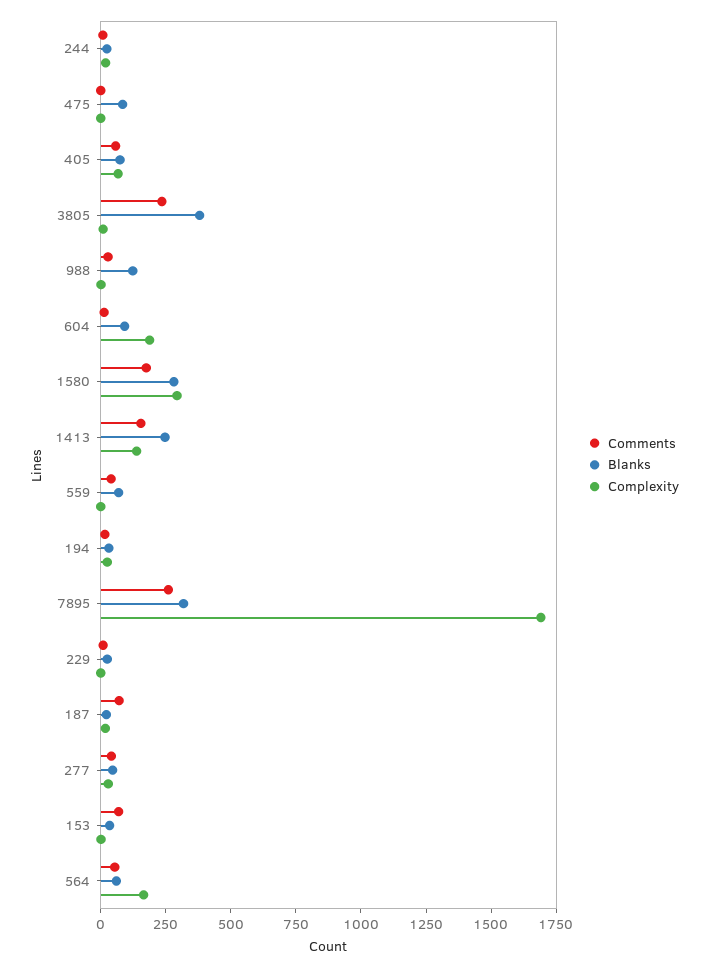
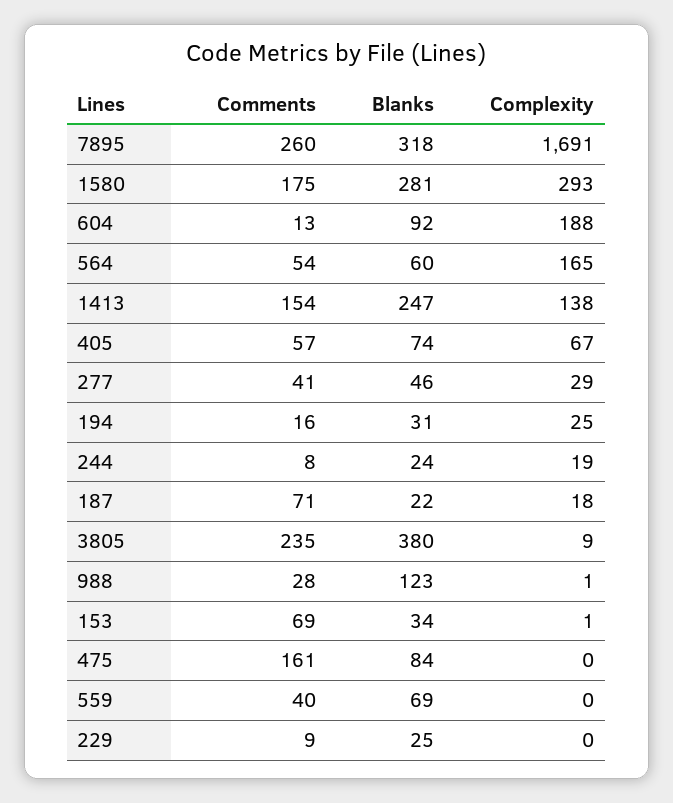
  {
    "Comments": {
      "244": 8,
-     "475": 0,
+     "475": 161,
      "405": 57,
      "3805": 235,
      "988": 28,
      "604": 13,
      "1580": 175,
      "1413": 154,
      "559": 40,
      "194": 16,
      "7895": 260,
      "229": 9,
      "187": 71,
      "277": 41,
      "153": 69,
      "564": 54
    },
    "Blanks": {
      "244": 24,
      "475": 84,
      "405": 74,
      "3805": 380,
      "988": 123,
      "604": 92,
      "1580": 281,
      "1413": 247,
      "559": 69,
      "194": 31,
      "7895": 318,
      "229": 25,
      "187": 22,
      "277": 46,
      "153": 34,
      "564": 60
    },
    "Complexity": {
      "244": 19,
      "475": 0,
      "405": 67,
      "3805": 9,
      "988": 1,
      "604": 188,
      "1580": 293,
      "1413": 138,
      "559": 0,
      "194": 25,
      "7895": 1691,
      "229": 0,
      "187": 18,
      "277": 29,
      "153": 1,
      "564": 165
    }
  }

